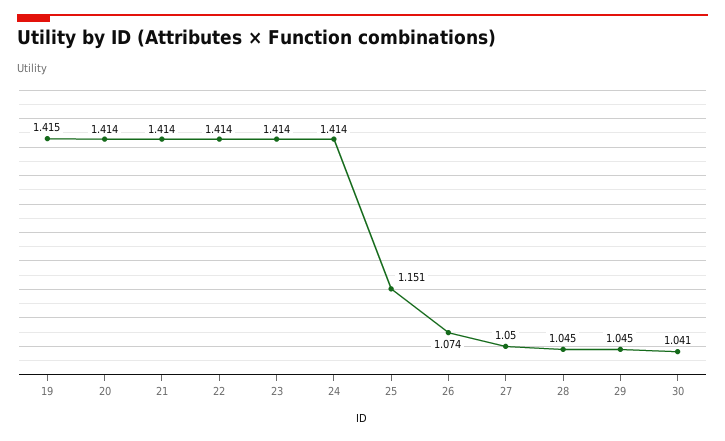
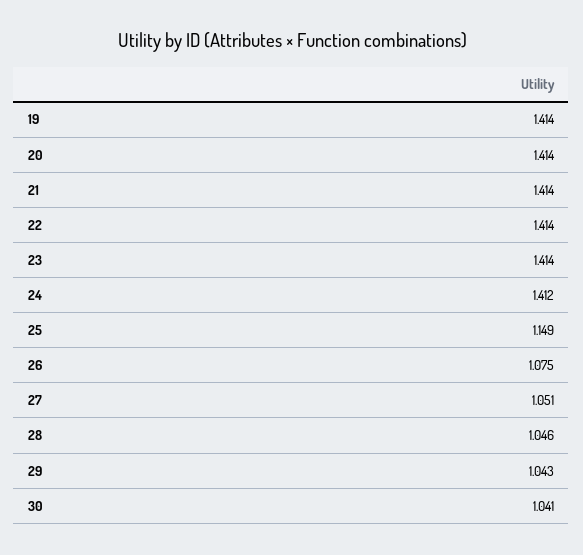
  {
-   "19": 1.415,
+   "19": 1.414,
    "20": 1.414,
    "21": 1.414,
    "22": 1.414,
    "23": 1.414,
-   "24": 1.414,
+   "24": 1.412,
-   "25": 1.151,
+   "25": 1.149,
-   "26": 1.074,
+   "26": 1.075,
-   "27": 1.05,
+   "27": 1.051,
-   "28": 1.045,
+   "28": 1.046,
-   "29": 1.045,
+   "29": 1.043,
    "30": 1.041
  }

